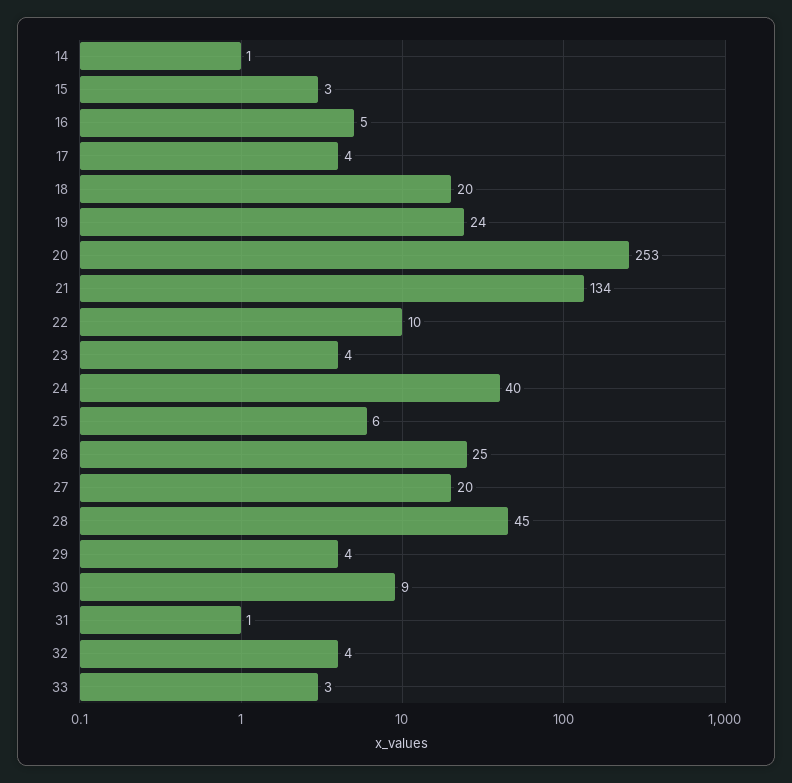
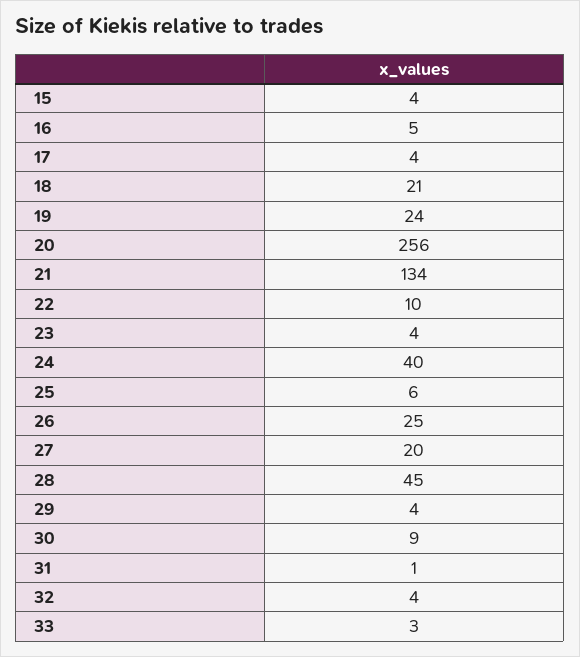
  {
-   "14": 1,
-   "15": 3,
+   "15": 4,
    "16": 5,
    "17": 4,
-   "18": 20,
+   "18": 21,
    "19": 24,
-   "20": 253,
+   "20": 256,
    "21": 134,
    "22": 10,
    "23": 4,
    "24": 40,
    "25": 6,
    "26": 25,
    "27": 20,
    "28": 45,
    "29": 4,
    "30": 9,
    "31": 1,
    "32": 4,
    "33": 3
  }

